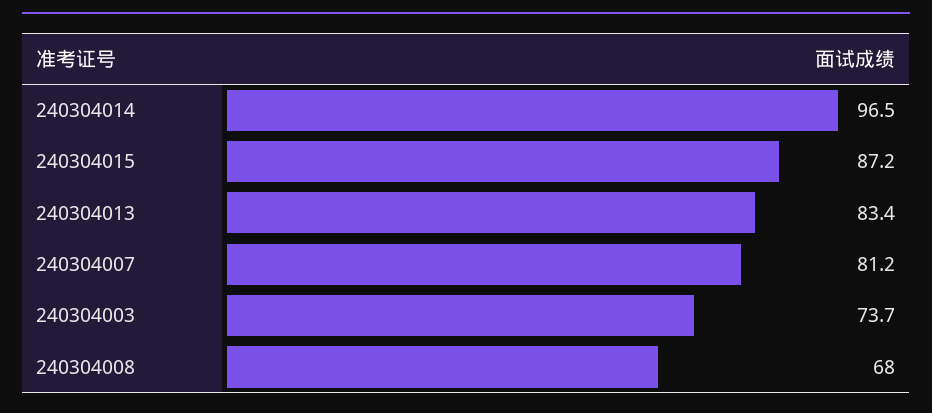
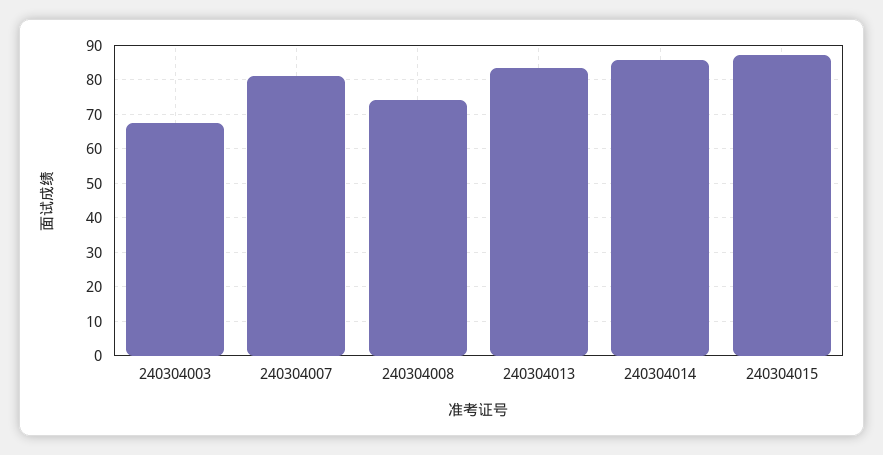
  {
-   "240304014": 96.5,
+   "240304014": 86,
    "240304015": 87.2,
    "240304013": 83.4,
    "240304007": 81.2,
-   "240304003": 73.7,
+   "240304003": 68,
-   "240304008": 68
+   "240304008": 74
  }

